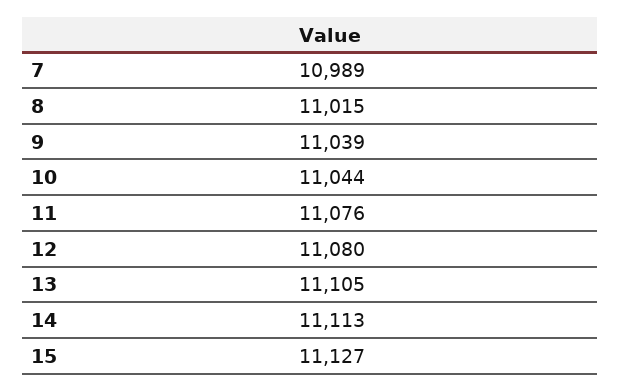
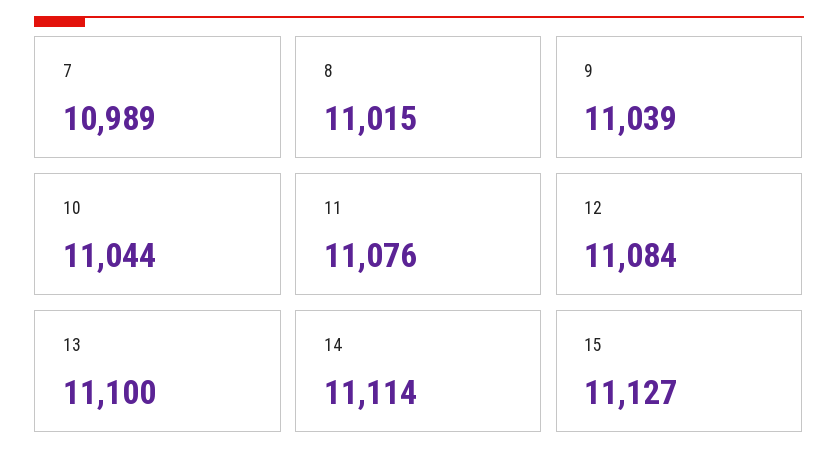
  {
    "7": 10989,
    "8": 11015,
    "9": 11039,
    "10": 11044,
    "11": 11076,
-   "12": 11080,
+   "12": 11084,
-   "13": 11105,
+   "13": 11100,
-   "14": 11113,
+   "14": 11114,
    "15": 11127
  }

